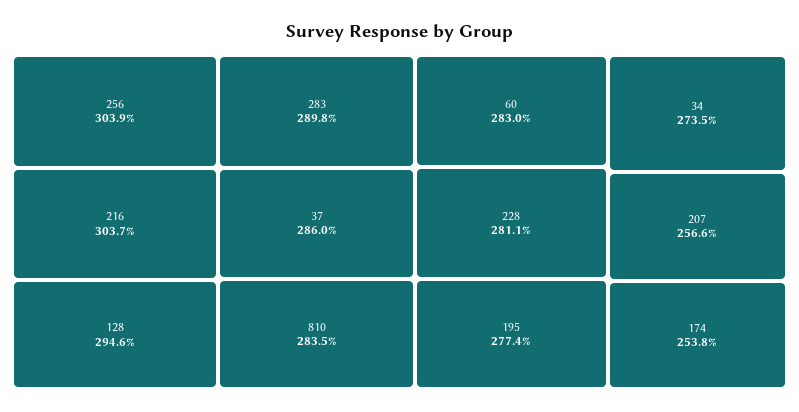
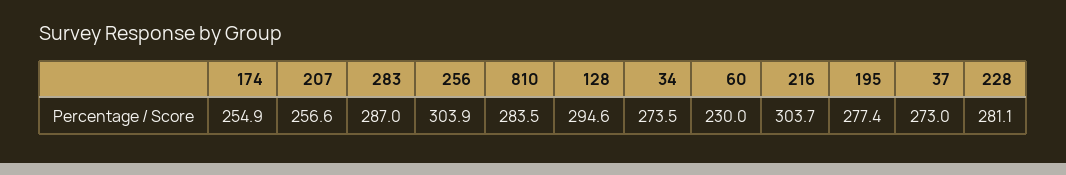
  {
    "256": 303.9,
    "216": 303.7,
    "128": 294.6,
-   "283": 289.8,
+   "283": 287,
-   "37": 286,
+   "37": 273,
    "810": 283.5,
-   "60": 283,
+   "60": 230,
    "228": 281.1,
    "195": 277.4,
    "34": 273.5,
    "207": 256.6,
-   "174": 253.8
+   "174": 254.9
  }

